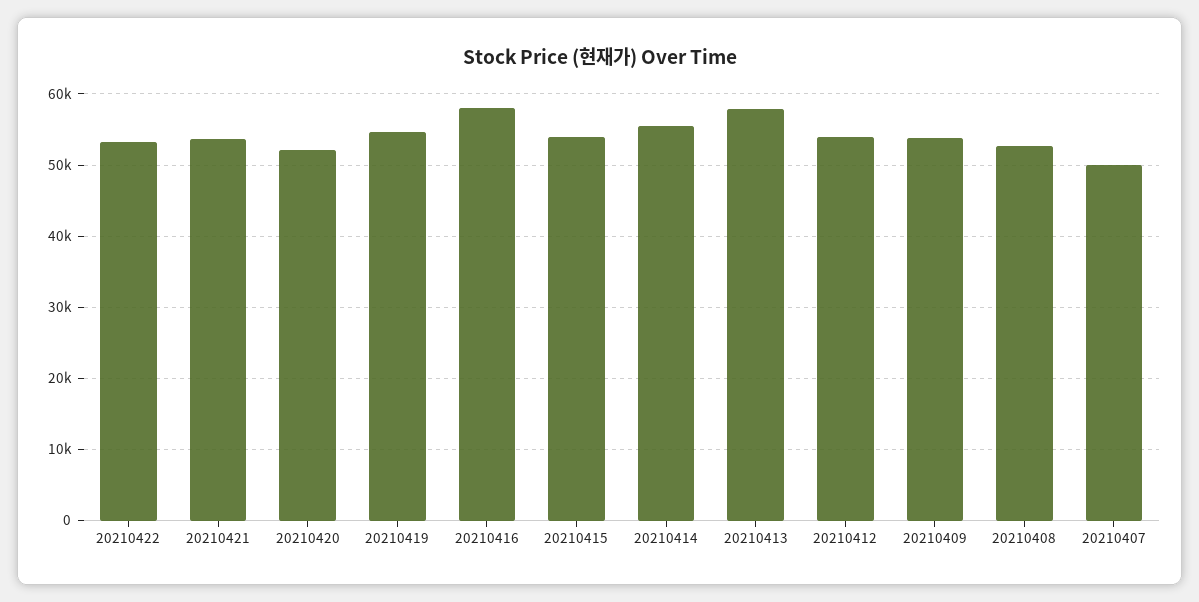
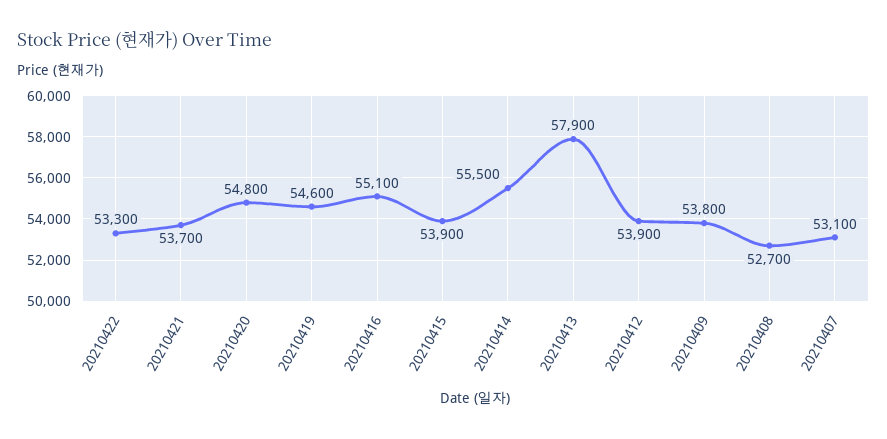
  {
    "20210422": 53300,
    "20210421": 53700,
-   "20210420": 52000,
+   "20210420": 54800,
    "20210419": 54600,
-   "20210416": 58000,
+   "20210416": 55100,
    "20210415": 53900,
    "20210414": 55500,
    "20210413": 57900,
    "20210412": 53900,
    "20210409": 53800,
    "20210408": 52700,
-   "20210407": 50000
+   "20210407": 53100
  }

